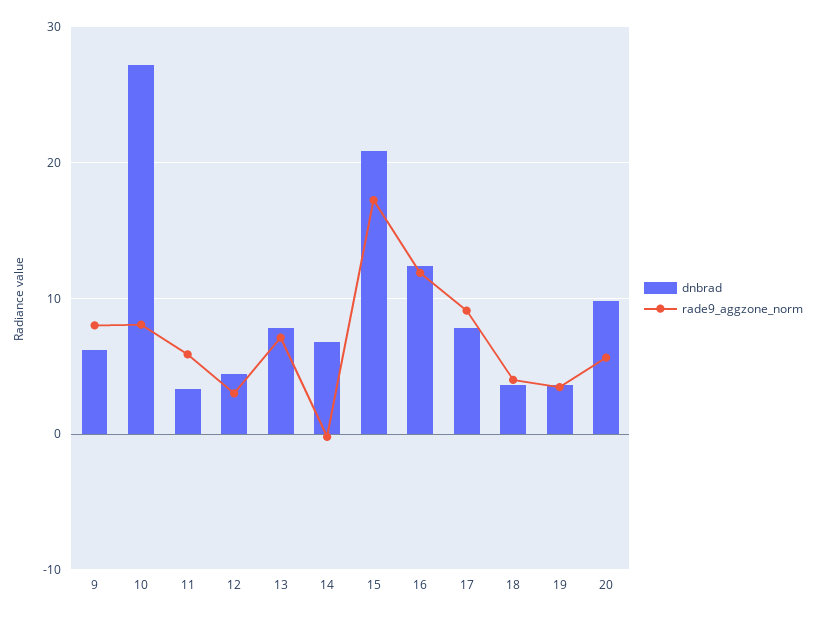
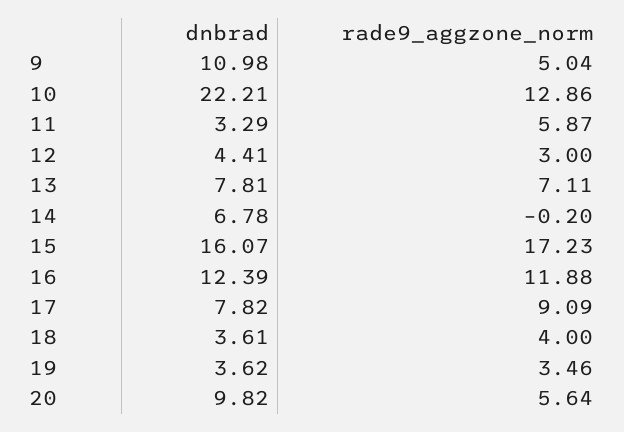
  {
    "dnbrad": {
-     "9": 6,
+     "9": 10.98,
-     "10": 27,
+     "10": 22.21,
      "11": 3.29,
      "12": 4.41,
      "13": 7.81,
      "14": 6.78,
-     "15": 21,
+     "15": 16.07,
      "16": 12.39,
      "17": 7.82,
      "18": 3.61,
      "19": 3.62,
      "20": 9.82
    },
    "rade9_aggzone_norm": {
-     "9": 8,
+     "9": 5.04,
-     "10": 8,
+     "10": 12.86,
      "11": 5.87,
      "12": 3,
      "13": 7.11,
      "14": -0.2,
      "15": 17.23,
      "16": 11.88,
      "17": 9.09,
      "18": 4,
      "19": 3.46,
      "20": 5.64
    }
  }

